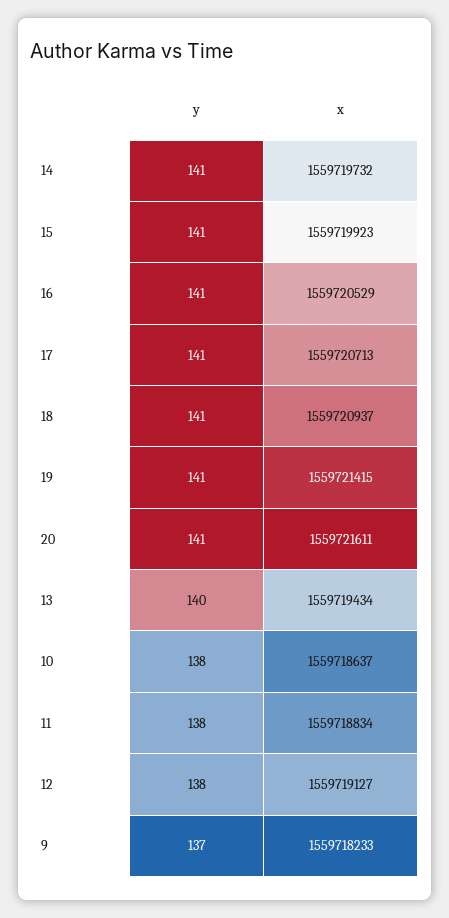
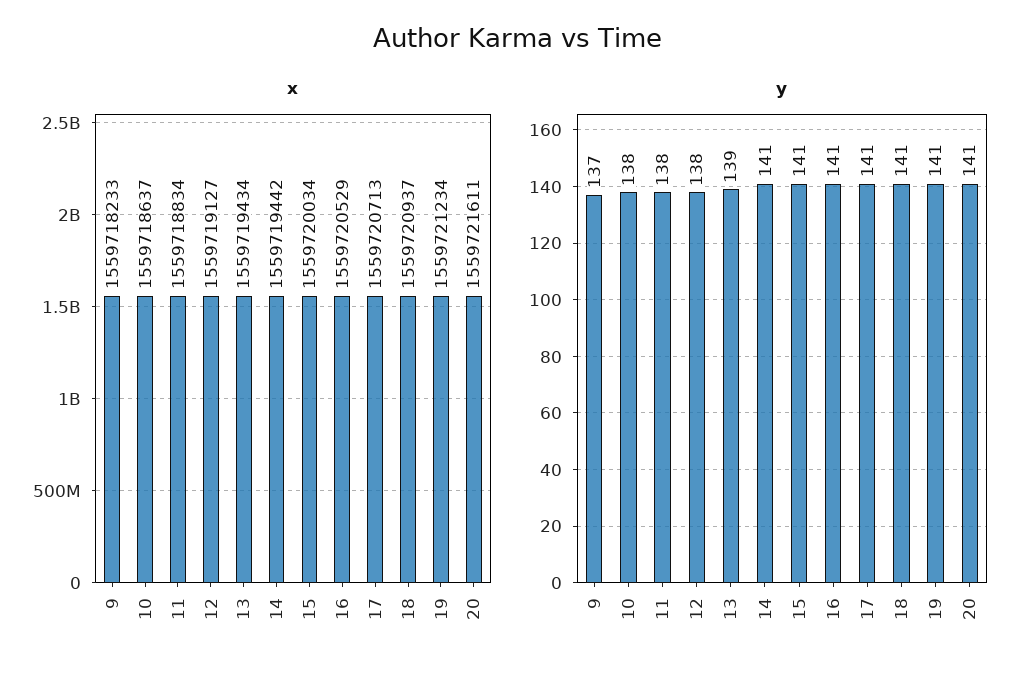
  {
    "y": {
      "14": 141,
      "15": 141,
      "16": 141,
      "17": 141,
      "18": 141,
      "19": 141,
      "20": 141,
-     "13": 140,
+     "13": 139,
      "10": 138,
      "11": 138,
      "12": 138,
      "9": 137
    },
    "x": {
-     "14": 1559719732,
+     "14": 1559719442,
-     "15": 1559719923,
+     "15": 1559720034,
      "16": 1559720529,
      "17": 1559720713,
      "18": 1559720937,
-     "19": 1559721415,
+     "19": 1559721234,
      "20": 1559721611,
      "13": 1559719434,
      "10": 1559718637,
      "11": 1559718834,
      "12": 1559719127,
      "9": 1559718233
    }
  }

